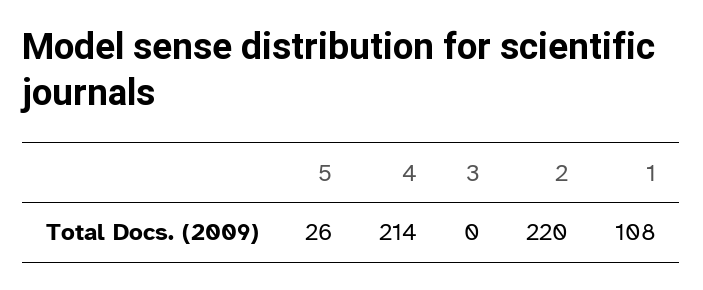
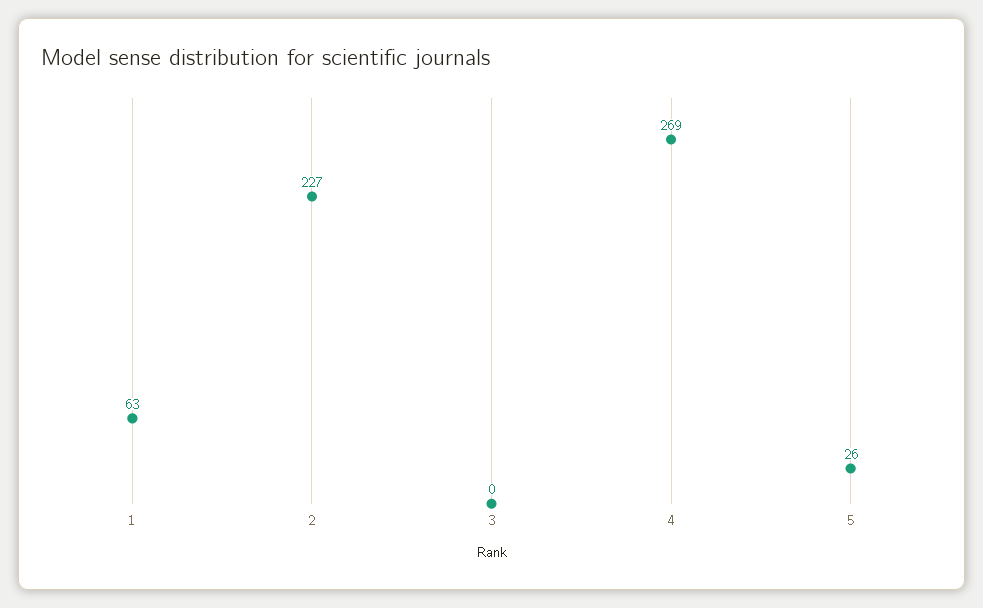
  {
    "5": 26,
-   "4": 214,
+   "4": 269,
    "3": 0,
-   "2": 220,
+   "2": 227,
-   "1": 108
+   "1": 63
  }

